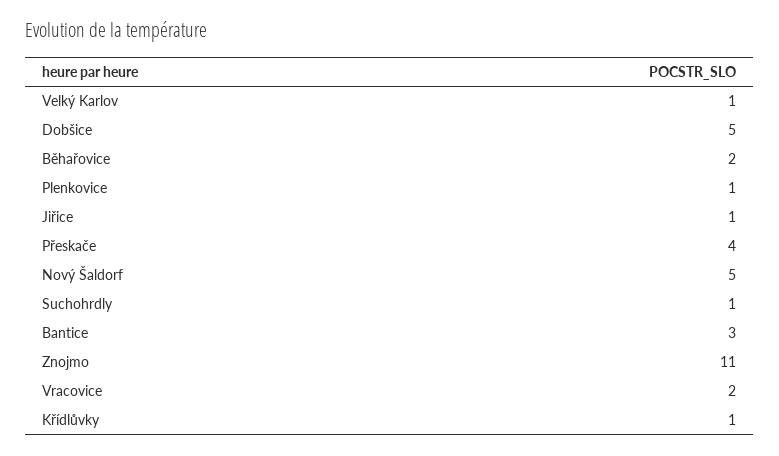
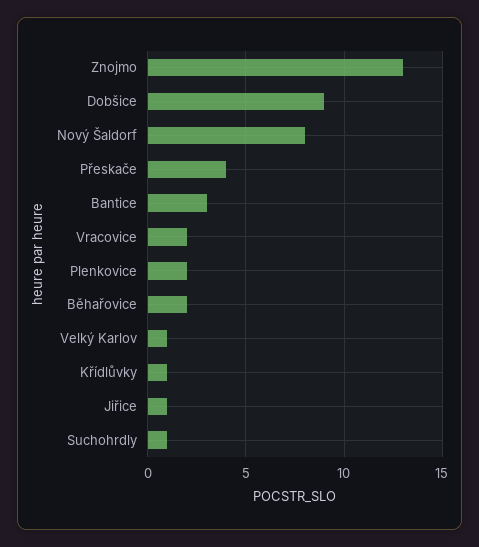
  {
    "Velký Karlov": 1,
-   "Dobšice": 5,
+   "Dobšice": 9,
    "Běhařovice": 2,
-   "Plenkovice": 1,
+   "Plenkovice": 2,
    "Jiřice": 1,
    "Přeskače": 4,
-   "Nový Šaldorf": 5,
+   "Nový Šaldorf": 8,
    "Suchohrdly": 1,
    "Bantice": 3,
-   "Znojmo": 11,
+   "Znojmo": 13,
    "Vracovice": 2,
    "Křídlůvky": 1
  }

